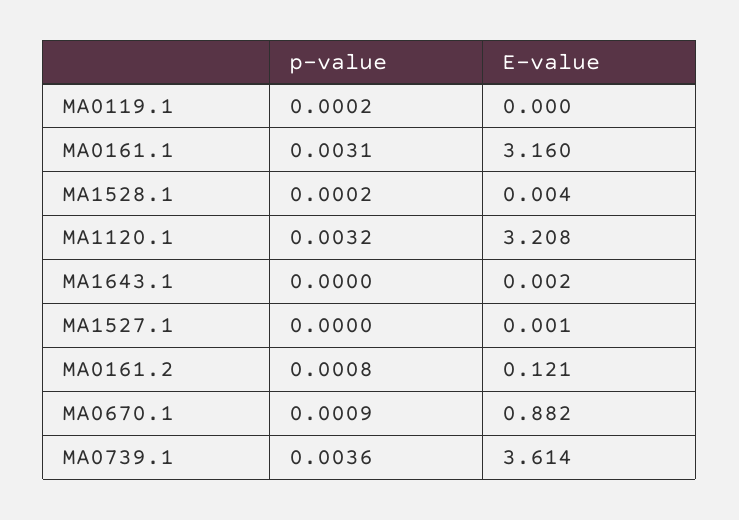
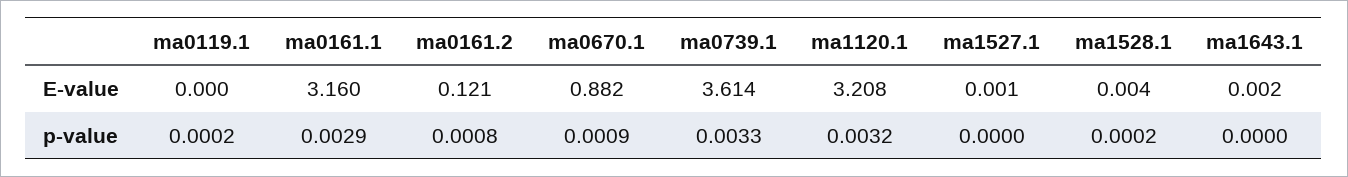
  {
    "p-value": {
      "MA0119.1": 0.0002,
-     "MA0161.1": 0.0031,
+     "MA0161.1": 0.0029,
      "MA1528.1": 0.0002,
      "MA1120.1": 0.0032,
      "MA1643.1": 0,
      "MA1527.1": 0,
      "MA0161.2": 0.0008,
      "MA0670.1": 0.0009,
-     "MA0739.1": 0.0036
+     "MA0739.1": 0.0033
    },
    "E-value": {
      "MA0119.1": 0,
      "MA0161.1": 3.16,
      "MA1528.1": 0.004,
      "MA1120.1": 3.208,
      "MA1643.1": 0.002,
      "MA1527.1": 0.001,
      "MA0161.2": 0.121,
      "MA0670.1": 0.882,
      "MA0739.1": 3.614
    }
  }

